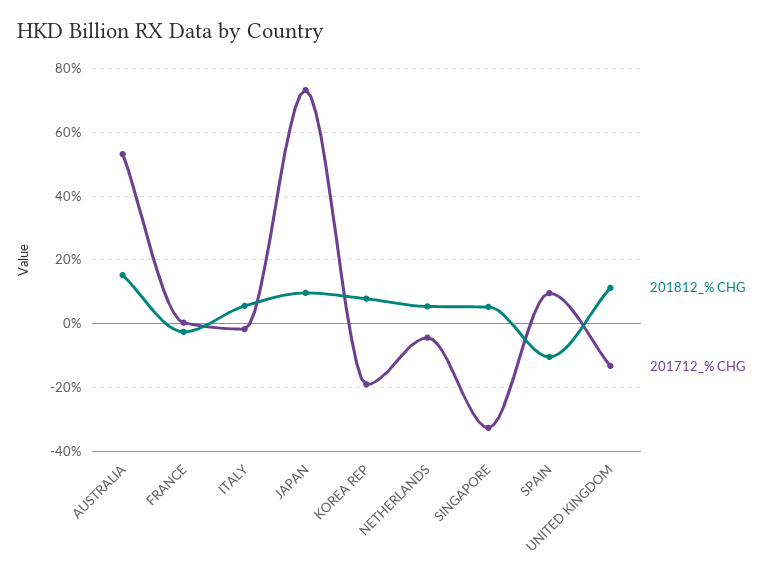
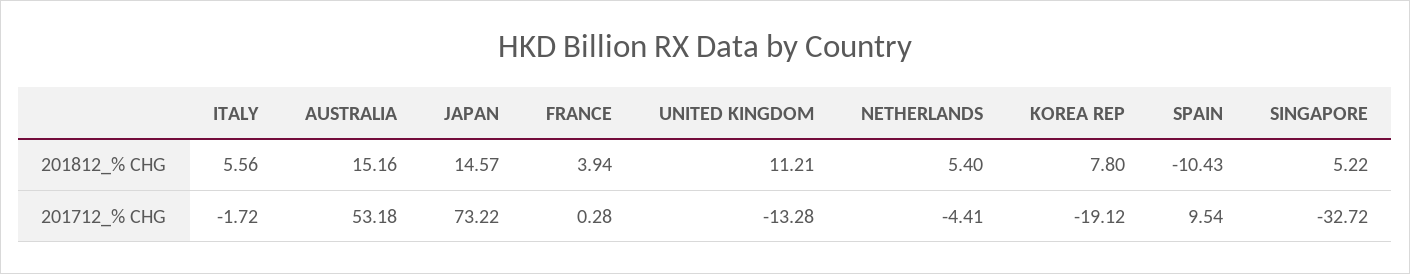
  {
    "201812_% CHG": {
      "AUSTRALIA": 15.16,
-     "FRANCE": -2,
+     "FRANCE": 3.94,
      "ITALY": 5.56,
-     "JAPAN": 10,
+     "JAPAN": 14.57,
      "KOREA REP": 7.8,
      "NETHERLANDS": 5.4,
      "SINGAPORE": 5.22,
      "SPAIN": -10.43,
      "UNITED KINGDOM": 11.21
    },
    "201712_% CHG": {
      "AUSTRALIA": 53.18,
      "FRANCE": 0.28,
      "ITALY": -1.72,
      "JAPAN": 73.22,
      "KOREA REP": -19.12,
      "NETHERLANDS": -4.41,
      "SINGAPORE": -32.72,
      "SPAIN": 9.54,
      "UNITED KINGDOM": -13.28
    }
  }

